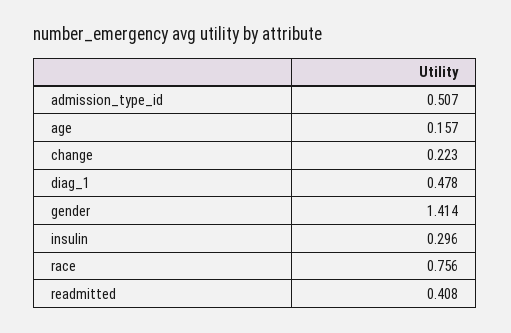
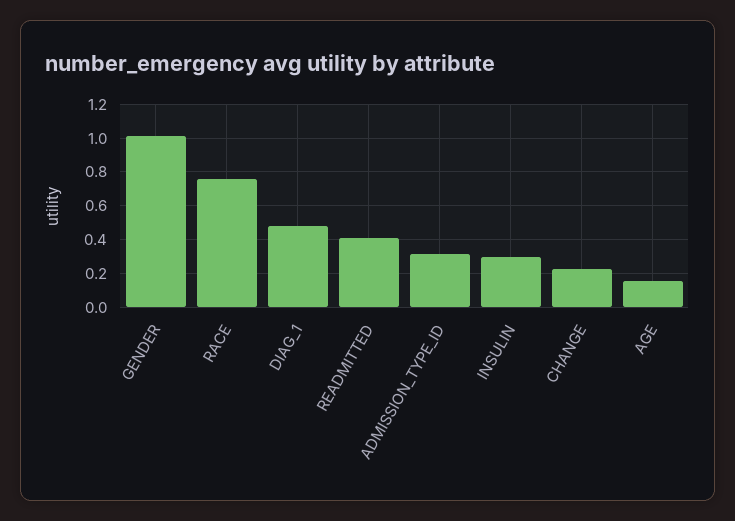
  {
-   "admission_type_id": 0.507,
+   "admission_type_id": 0.3,
    "age": 0.157,
    "change": 0.223,
    "diag_1": 0.478,
-   "gender": 1.414,
+   "gender": 1,
    "insulin": 0.296,
    "race": 0.756,
    "readmitted": 0.408
  }

